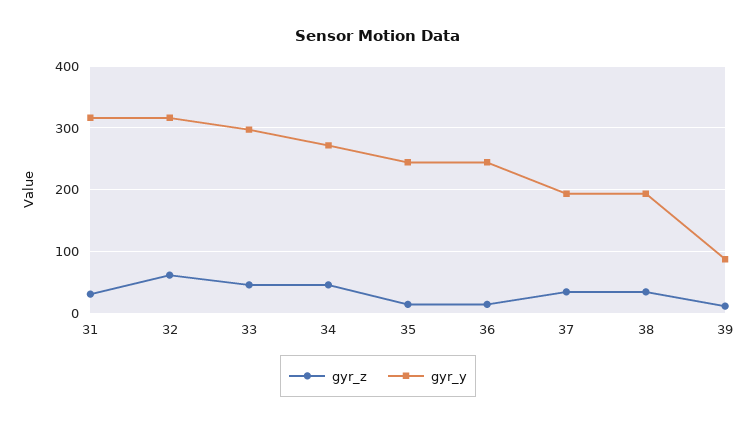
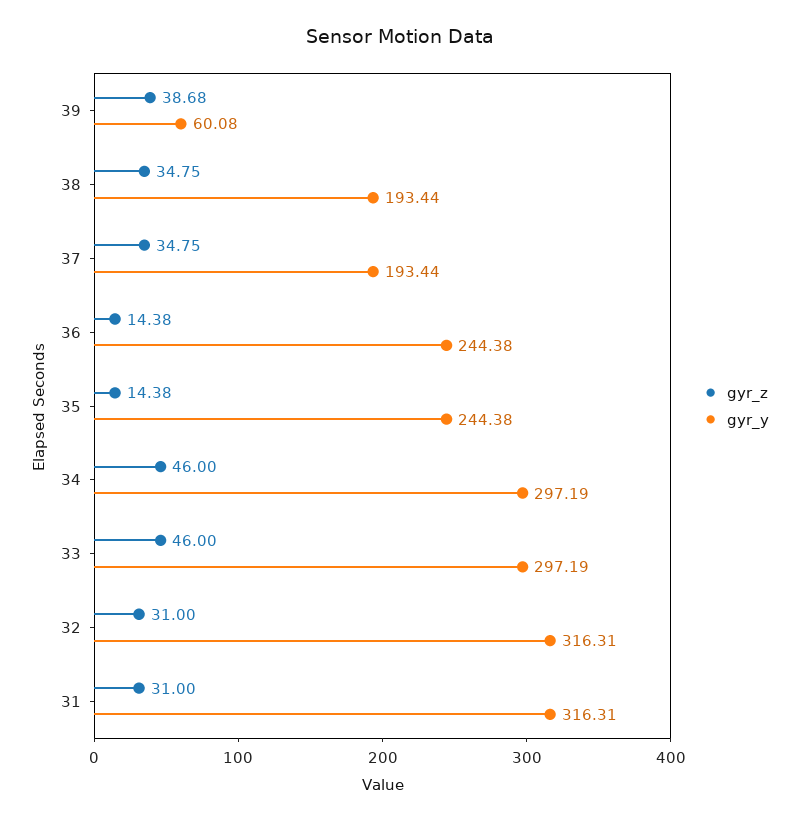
  {
    "gyr_z": {
      "31": 31,
-     "32": 60,
+     "32": 31,
      "33": 46,
      "34": 46,
      "35": 14.38,
      "36": 14.38,
      "37": 34.75,
      "38": 34.75,
-     "39": 10
+     "39": 38.68
    },
    "gyr_y": {
      "31": 316.31,
      "32": 316.31,
      "33": 297.19,
-     "34": 270,
+     "34": 297.19,
      "35": 244.38,
      "36": 244.38,
      "37": 193.44,
      "38": 193.44,
-     "39": 90
+     "39": 60.08
    }
  }

